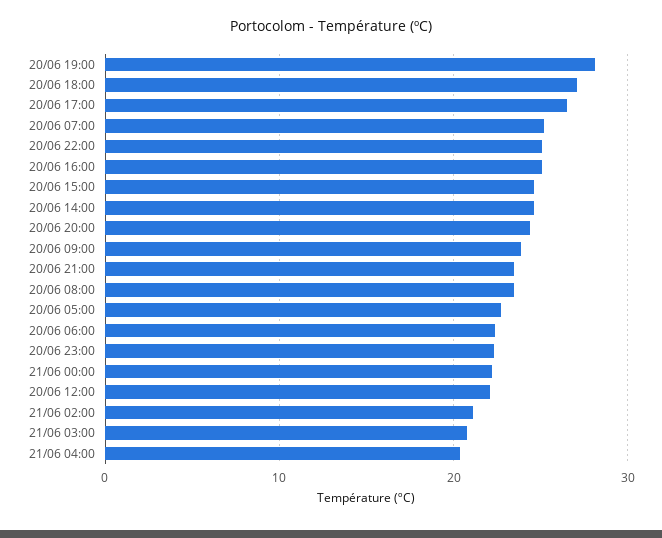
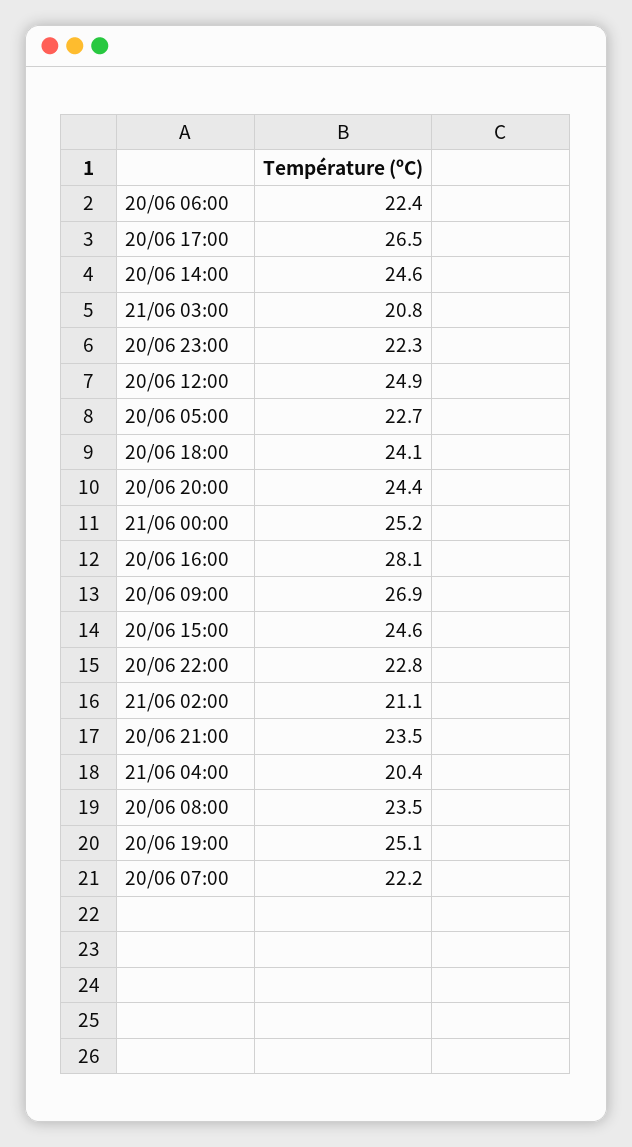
  {
-   "20/06 19:00": 28,
+   "20/06 19:00": 25.1,
-   "20/06 18:00": 27,
+   "20/06 18:00": 24.1,
    "20/06 17:00": 26.5,
-   "20/06 07:00": 25,
+   "20/06 07:00": 22.2,
-   "20/06 22:00": 25,
+   "20/06 22:00": 22.8,
-   "20/06 16:00": 25,
+   "20/06 16:00": 28.1,
    "20/06 15:00": 24.6,
    "20/06 14:00": 24.6,
    "20/06 20:00": 24.4,
-   "20/06 09:00": 24,
+   "20/06 09:00": 26.9,
    "20/06 21:00": 23.5,
    "20/06 08:00": 23.5,
    "20/06 05:00": 22.7,
    "20/06 06:00": 22.4,
    "20/06 23:00": 22.3,
-   "21/06 00:00": 22,
+   "21/06 00:00": 25.2,
-   "20/06 12:00": 22,
+   "20/06 12:00": 24.9,
    "21/06 02:00": 21.1,
    "21/06 03:00": 20.8,
    "21/06 04:00": 20.4
  }

